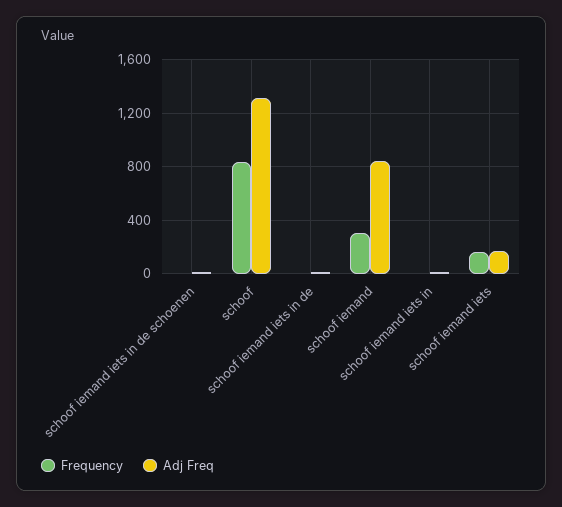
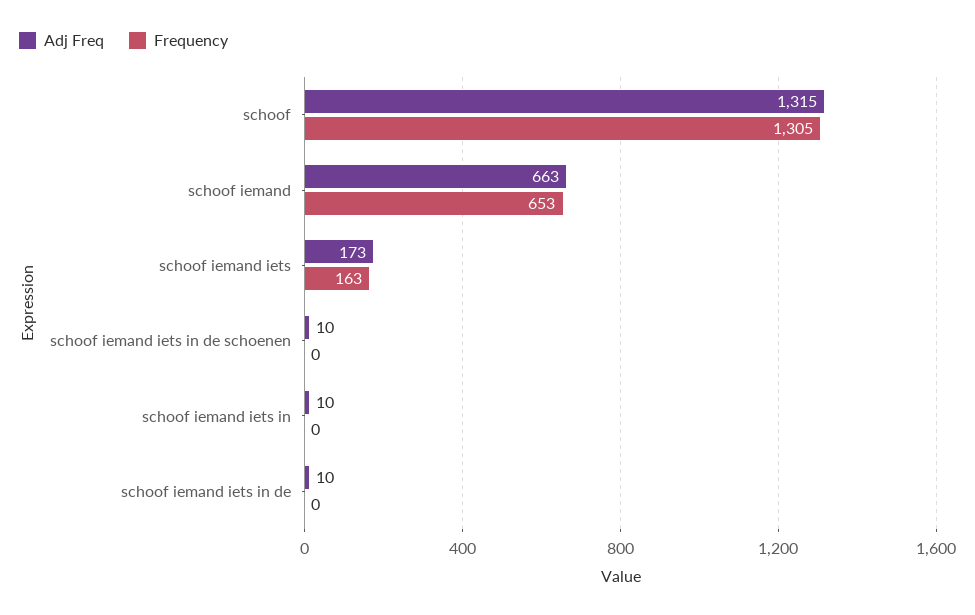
  {
    "Frequency": {
      "schoof iemand iets in de schoenen": 0,
-     "schoof": 850,
+     "schoof": 1305,
      "schoof iemand iets in de": 0,
-     "schoof iemand": 300,
+     "schoof iemand": 653,
      "schoof iemand iets in": 0,
      "schoof iemand iets": 163
    },
    "Adj Freq": {
      "schoof iemand iets in de schoenen": 10,
      "schoof": 1315,
      "schoof iemand iets in de": 10,
-     "schoof iemand": 850,
+     "schoof iemand": 663,
      "schoof iemand iets in": 10,
      "schoof iemand iets": 173
    }
  }

